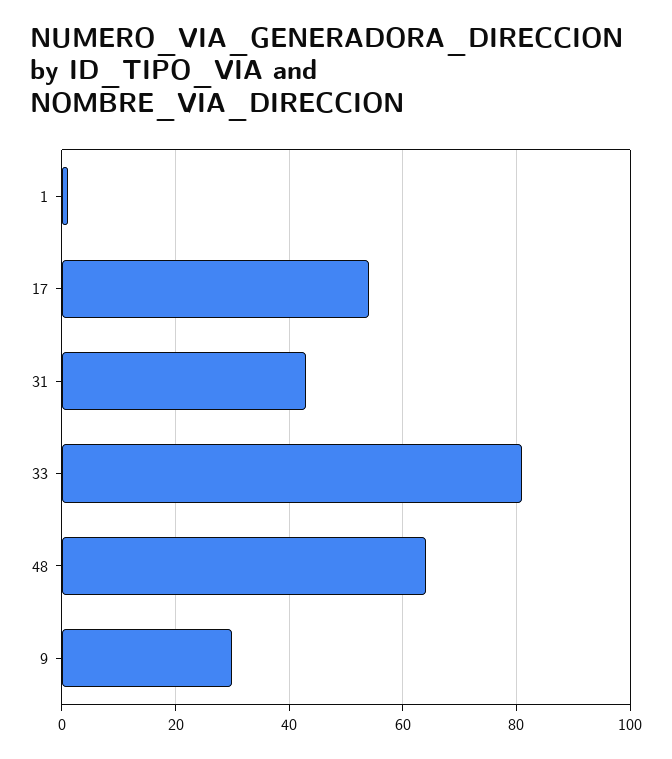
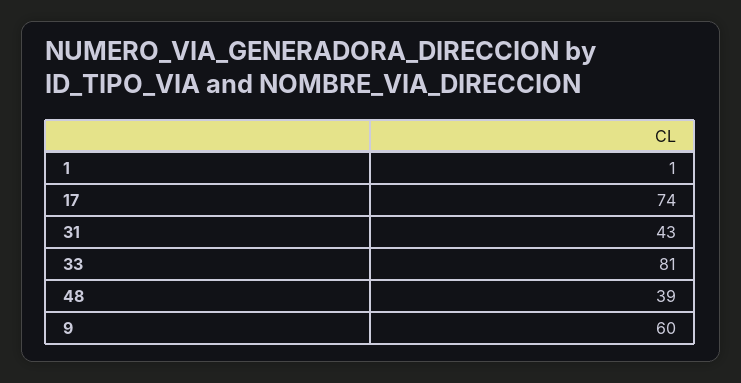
  {
    "1": 1,
-   "17": 55,
+   "17": 74,
    "31": 43,
    "33": 81,
-   "48": 65,
+   "48": 39,
-   "9": 30
+   "9": 60
  }

